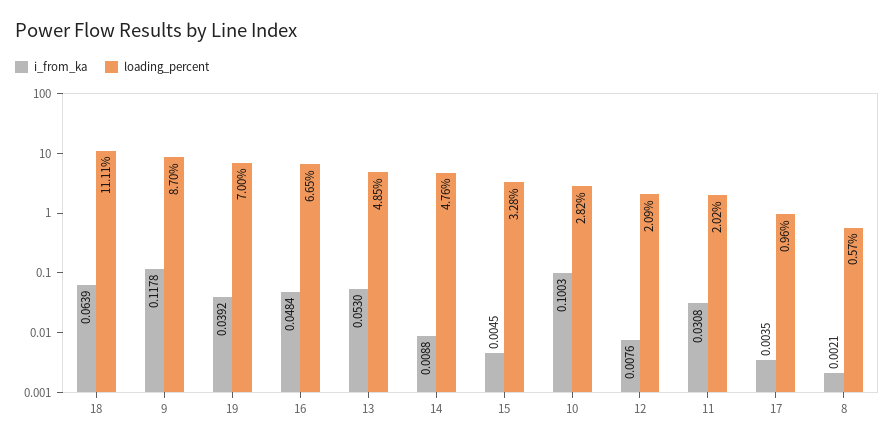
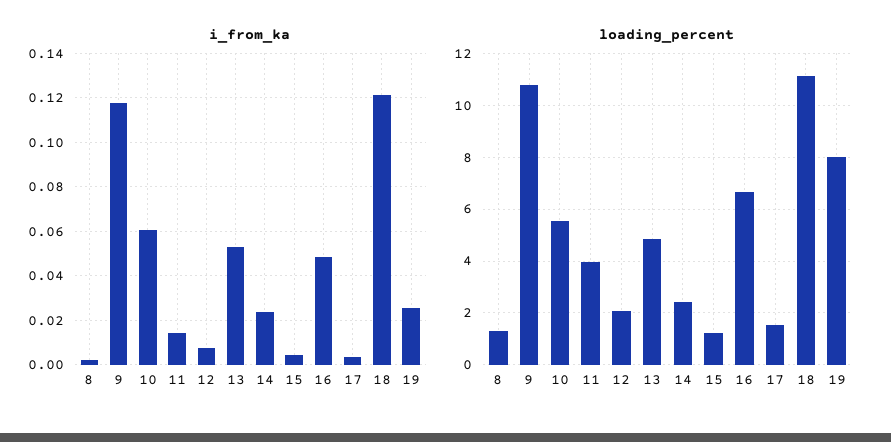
  {
    "i_from_ka": {
-     "18": 0.0639,
+     "18": 0.12,
      "9": 0.1178,
-     "19": 0.0392,
+     "19": 0.025,
      "16": 0.0484,
      "13": 0.053,
-     "14": 0.0088,
+     "14": 0.025,
      "15": 0.0045,
-     "10": 0.1003,
+     "10": 0.06,
      "12": 0.0076,
-     "11": 0.0308,
+     "11": 0.015,
      "17": 0.0035,
      "8": 0.0021
    },
    "loading_percent": {
      "18": 11.11,
-     "9": 8.7,
+     "9": 10.75,
-     "19": 7,
+     "19": 8,
      "16": 6.65,
      "13": 4.85,
-     "14": 4.76,
+     "14": 2.5,
-     "15": 3.28,
+     "15": 1.25,
-     "10": 2.82,
+     "10": 5.5,
      "12": 2.09,
-     "11": 2.02,
+     "11": 4,
-     "17": 0.96,
+     "17": 1.5,
-     "8": 0.57
+     "8": 1.25
    }
  }

